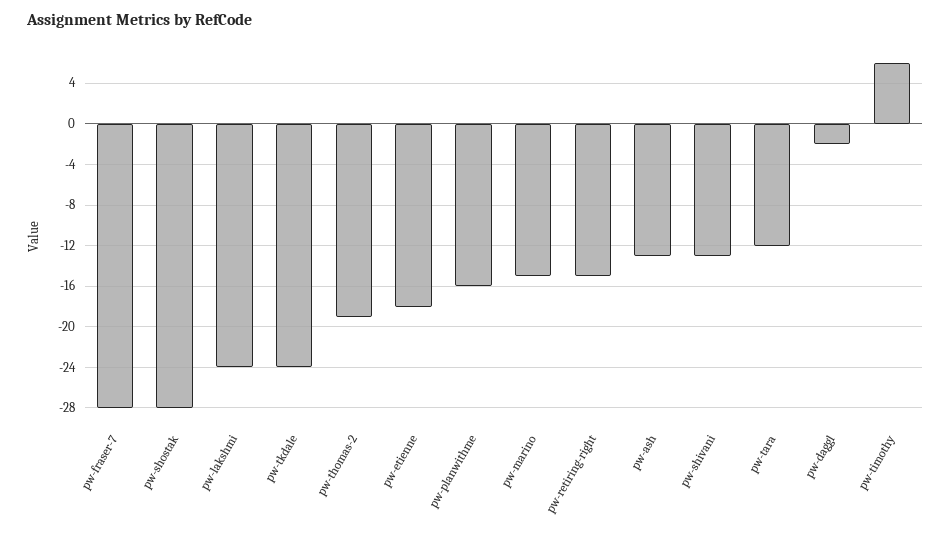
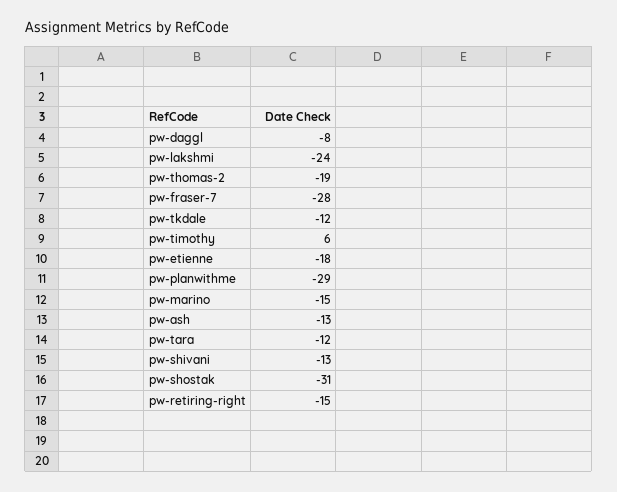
  {
    "pw-fraser-7": -28,
-   "pw-shostak": -28,
+   "pw-shostak": -31,
    "pw-lakshmi": -24,
-   "pw-tkdale": -24,
+   "pw-tkdale": -12,
    "pw-thomas-2": -19,
    "pw-etienne": -18,
-   "pw-planwithme": -16,
+   "pw-planwithme": -29,
    "pw-marino": -15,
    "pw-retiring-right": -15,
    "pw-ash": -13,
    "pw-shivani": -13,
    "pw-tara": -12,
-   "pw-daggl": -2,
+   "pw-daggl": -8,
    "pw-timothy": 6
  }

